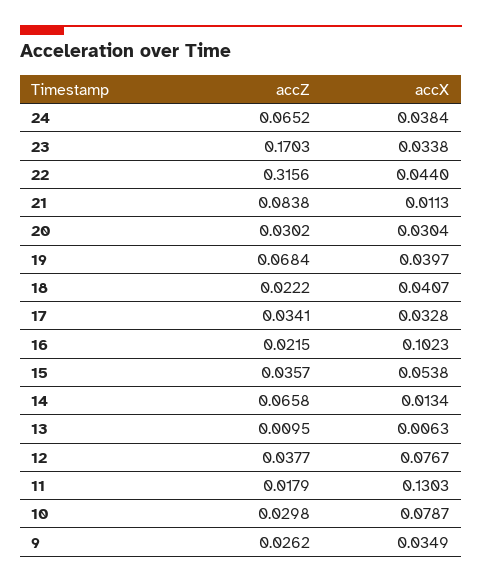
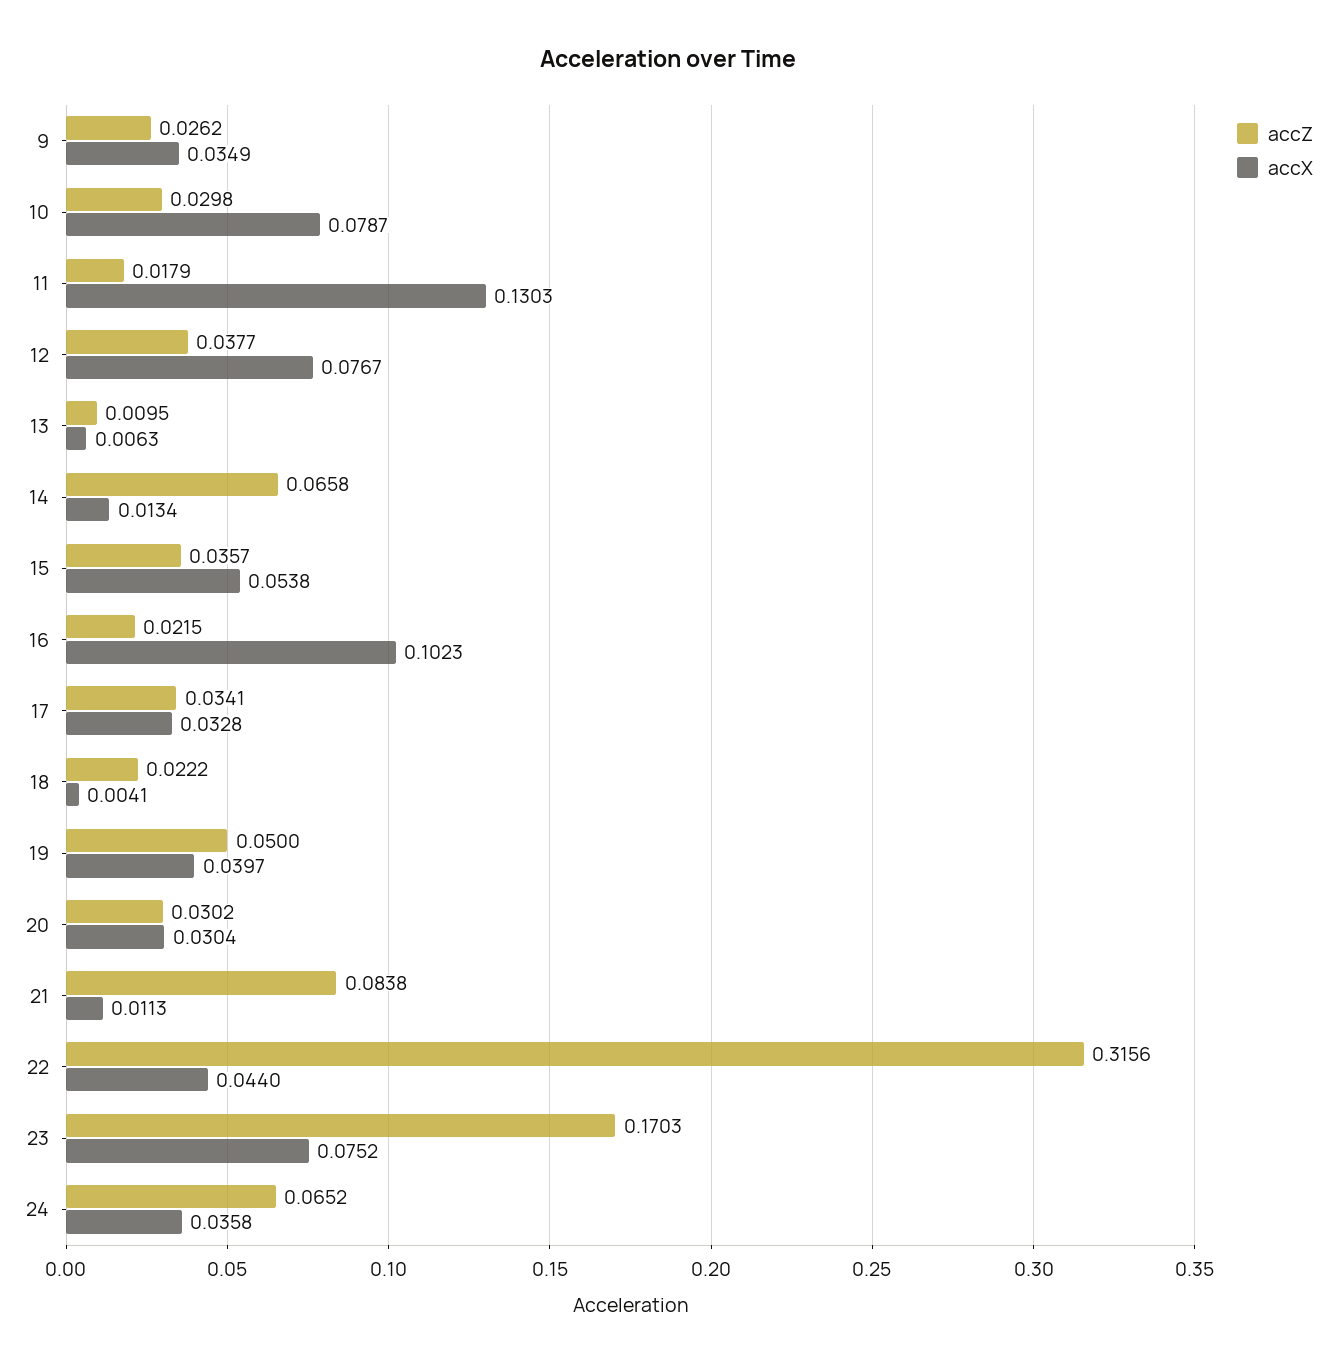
  {
    "accZ": {
      "24": 0.0652,
      "23": 0.1703,
      "22": 0.3156,
      "21": 0.0838,
      "20": 0.0302,
-     "19": 0.0684,
+     "19": 0.05,
      "18": 0.0222,
      "17": 0.0341,
      "16": 0.0215,
      "15": 0.0357,
      "14": 0.0658,
      "13": 0.0095,
      "12": 0.0377,
      "11": 0.0179,
      "10": 0.0298,
      "9": 0.0262
    },
    "accX": {
-     "24": 0.0384,
+     "24": 0.0358,
-     "23": 0.0338,
+     "23": 0.0752,
      "22": 0.044,
      "21": 0.0113,
      "20": 0.0304,
      "19": 0.0397,
-     "18": 0.0407,
+     "18": 0.0041,
      "17": 0.0328,
      "16": 0.1023,
      "15": 0.0538,
      "14": 0.0134,
      "13": 0.0063,
      "12": 0.0767,
      "11": 0.1303,
      "10": 0.0787,
      "9": 0.0349
    }
  }

